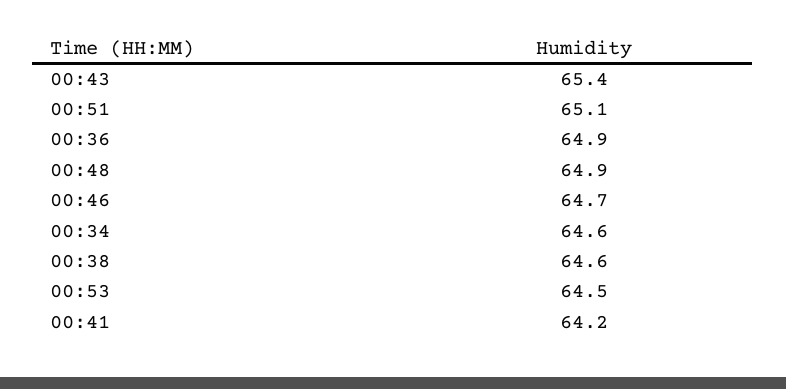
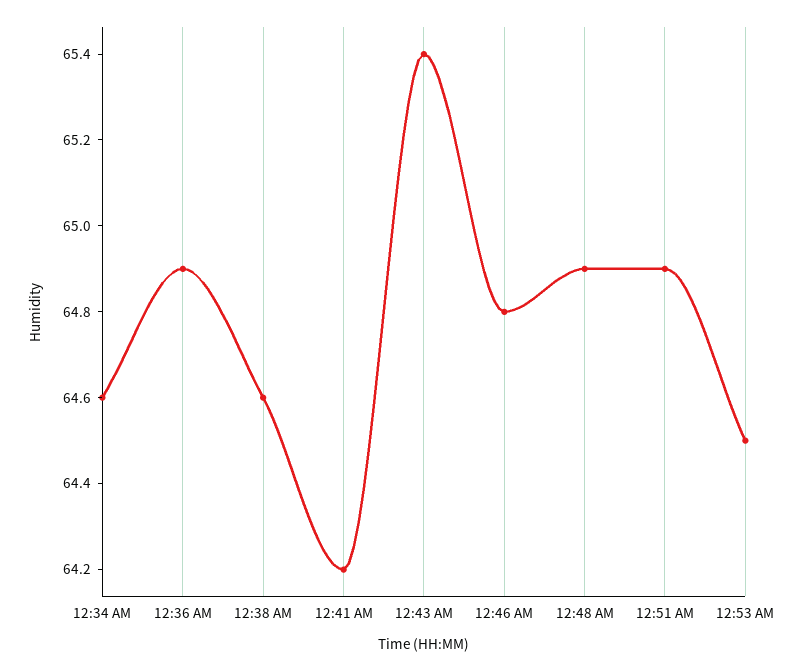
  {
    "00:43": 65.4,
-   "00:51": 65.1,
+   "00:51": 64.9,
    "00:36": 64.9,
    "00:48": 64.9,
-   "00:46": 64.7,
+   "00:46": 64.8,
    "00:34": 64.6,
    "00:38": 64.6,
    "00:53": 64.5,
    "00:41": 64.2
  }

